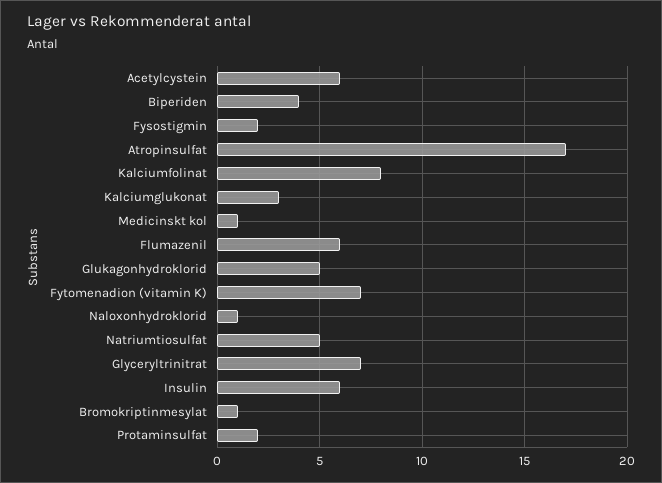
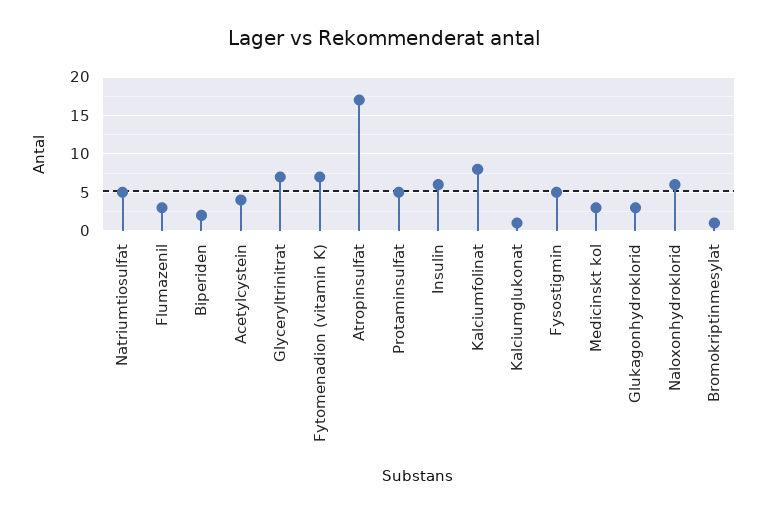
  {
-   "Acetylcystein": 6,
+   "Acetylcystein": 4,
-   "Biperiden": 4,
+   "Biperiden": 2,
-   "Fysostigmin": 2,
+   "Fysostigmin": 5,
    "Atropinsulfat": 17,
    "Kalciumfolinat": 8,
-   "Kalciumglukonat": 3,
+   "Kalciumglukonat": 1,
-   "Medicinskt kol": 1,
+   "Medicinskt kol": 3,
-   "Flumazenil": 6,
+   "Flumazenil": 3,
-   "Glukagonhydroklorid": 5,
+   "Glukagonhydroklorid": 3,
    "Fytomenadion (vitamin K)": 7,
-   "Naloxonhydroklorid": 1,
+   "Naloxonhydroklorid": 6,
    "Natriumtiosulfat": 5,
    "Glyceryltrinitrat": 7,
    "Insulin": 6,
    "Bromokriptinmesylat": 1,
-   "Protaminsulfat": 2
+   "Protaminsulfat": 5
  }

